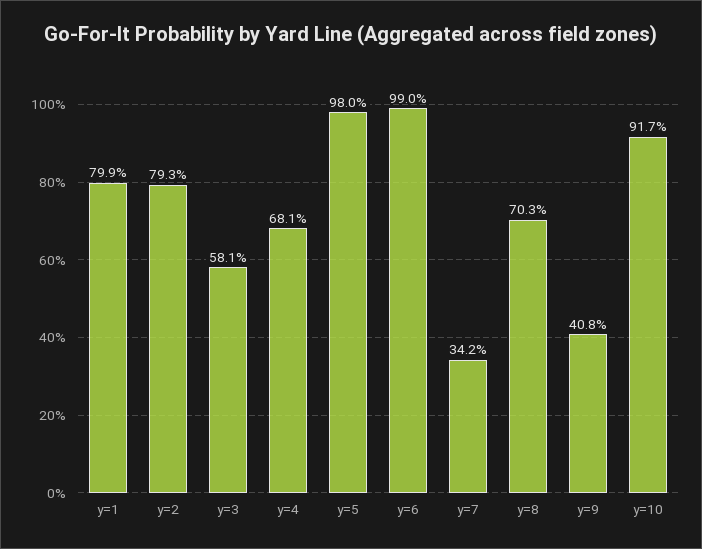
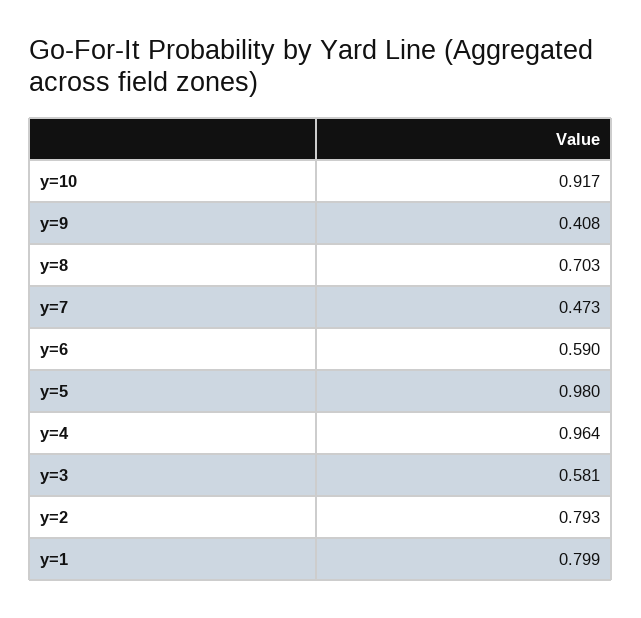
  {
    "y=1": 0.799,
    "y=2": 0.793,
    "y=3": 0.581,
-   "y=4": 0.681,
+   "y=4": 0.964,
    "y=5": 0.98,
-   "y=6": 0.99,
+   "y=6": 0.59,
-   "y=7": 0.342,
+   "y=7": 0.473,
    "y=8": 0.703,
    "y=9": 0.408,
    "y=10": 0.917
  }

